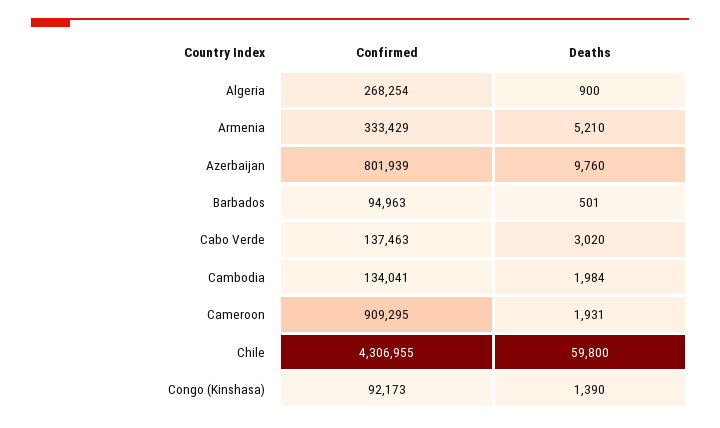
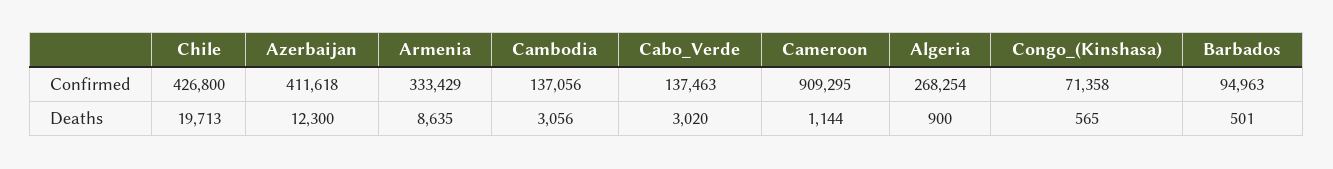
  {
    "Confirmed": {
      "Algeria": 268254,
      "Armenia": 333429,
-     "Azerbaijan": 801939,
+     "Azerbaijan": 411618,
      "Barbados": 94963,
      "Cabo Verde": 137463,
-     "Cambodia": 134041,
+     "Cambodia": 137056,
      "Cameroon": 909295,
-     "Chile": 4306955,
+     "Chile": 426800,
-     "Congo (Kinshasa)": 92173
+     "Congo (Kinshasa)": 71358
    },
    "Deaths": {
      "Algeria": 900,
-     "Armenia": 5210,
+     "Armenia": 8635,
-     "Azerbaijan": 9760,
+     "Azerbaijan": 12300,
      "Barbados": 501,
      "Cabo Verde": 3020,
-     "Cambodia": 1984,
+     "Cambodia": 3056,
-     "Cameroon": 1931,
+     "Cameroon": 1144,
-     "Chile": 59800,
+     "Chile": 19713,
-     "Congo (Kinshasa)": 1390
+     "Congo (Kinshasa)": 565
    }
  }

